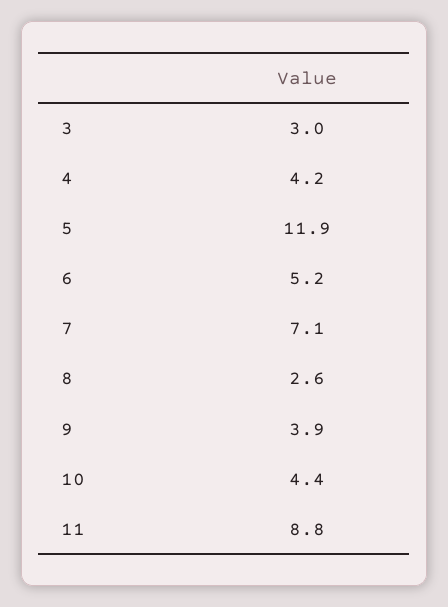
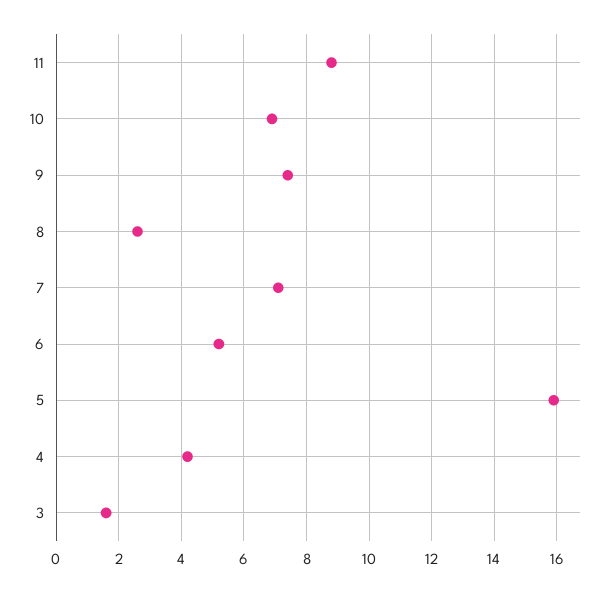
  {
-   "3": 3,
+   "3": 1.5,
    "4": 4.2,
-   "5": 11.9,
+   "5": 16,
    "6": 5.2,
    "7": 7.1,
    "8": 2.6,
-   "9": 3.9,
+   "9": 7.5,
-   "10": 4.4,
+   "10": 7,
    "11": 8.8
  }

